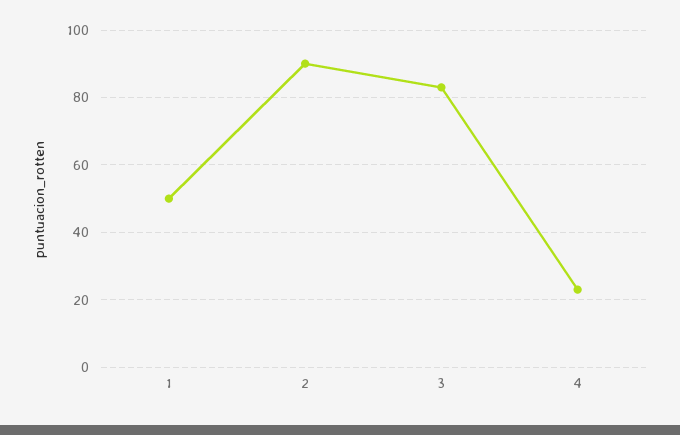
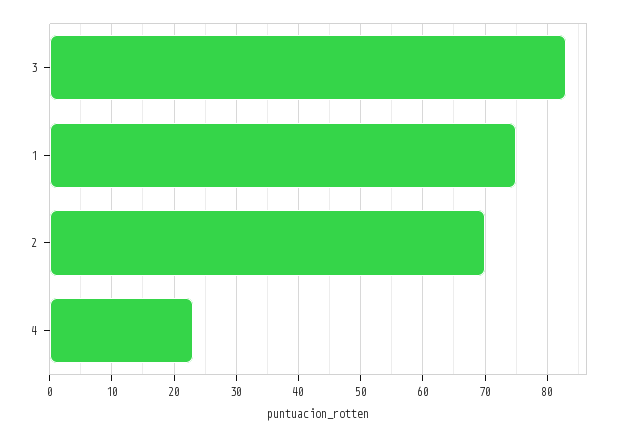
  {
-   "1": 50,
+   "1": 75,
-   "2": 90,
+   "2": 70,
    "3": 83,
    "4": 23
  }

